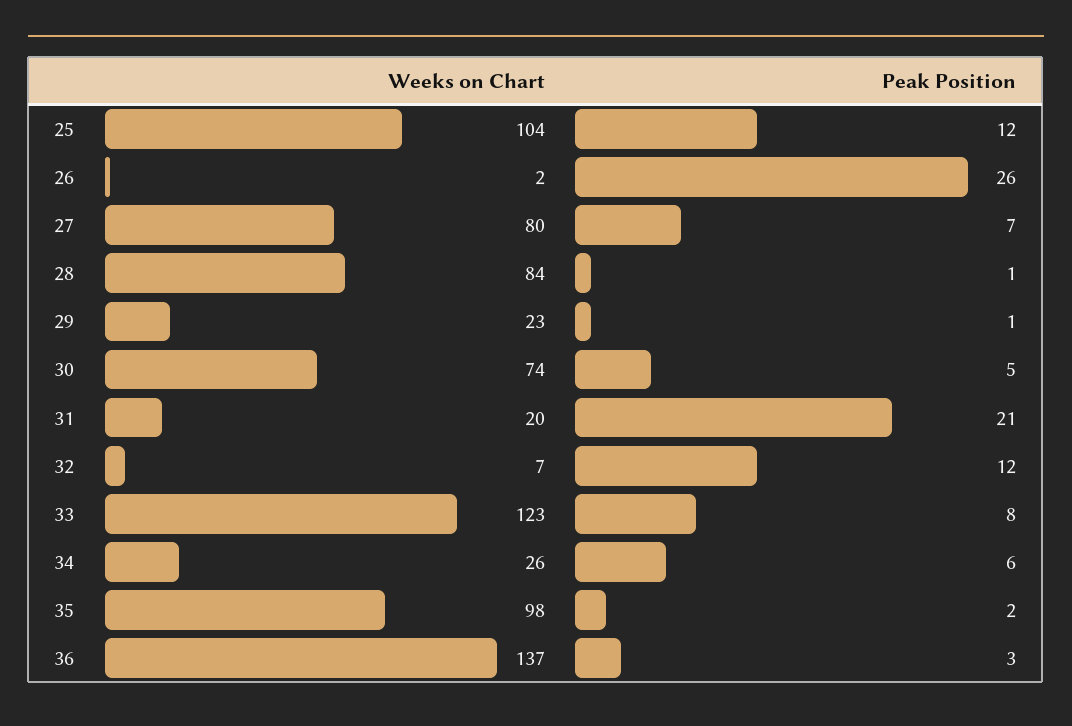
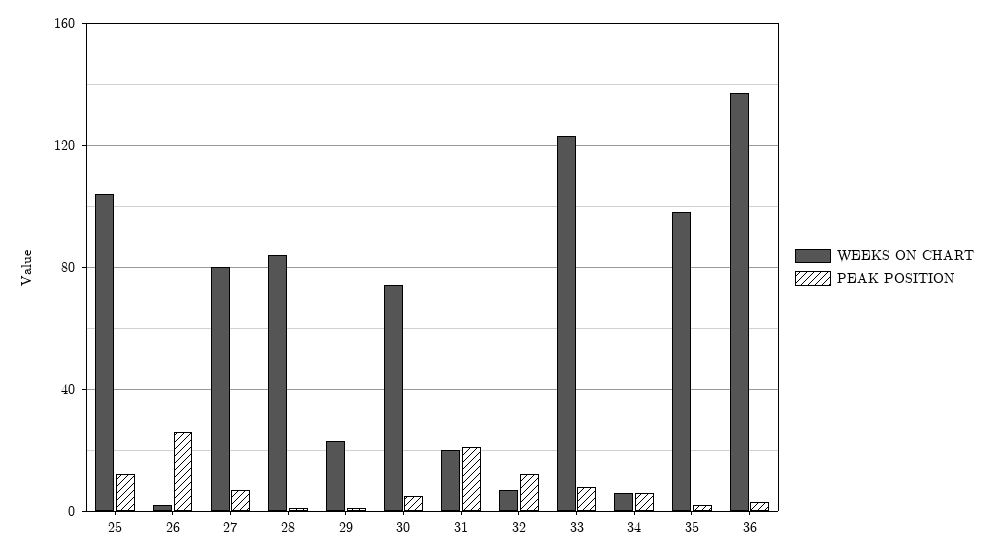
  {
    "Weeks on Chart": {
      "25": 104,
      "26": 2,
      "27": 80,
      "28": 84,
      "29": 23,
      "30": 74,
      "31": 20,
      "32": 7,
      "33": 123,
-     "34": 26,
+     "34": 5,
      "35": 98,
      "36": 137
    },
    "Peak Position": {
      "25": 12,
      "26": 26,
      "27": 7,
      "28": 1,
      "29": 1,
      "30": 5,
      "31": 21,
      "32": 12,
      "33": 8,
      "34": 6,
      "35": 2,
      "36": 3
    }
  }

